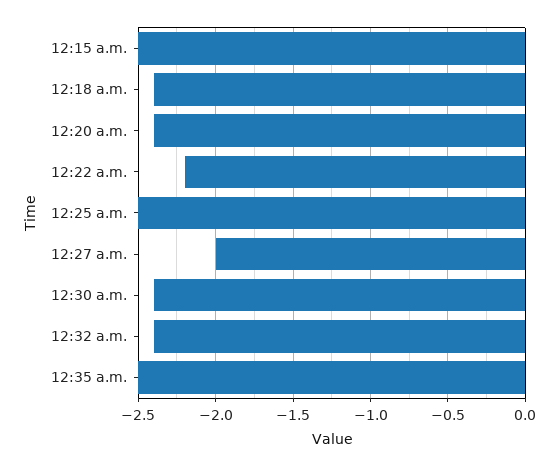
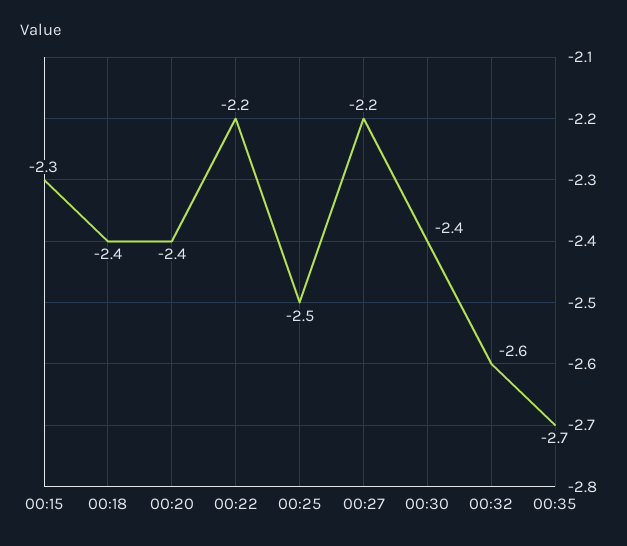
  {
-   "12:15 a.m.": -2.5,
+   "12:15 a.m.": -2.3,
    "12:18 a.m.": -2.4,
    "12:20 a.m.": -2.4,
    "12:22 a.m.": -2.2,
    "12:25 a.m.": -2.5,
-   "12:27 a.m.": -2,
+   "12:27 a.m.": -2.2,
    "12:30 a.m.": -2.4,
-   "12:32 a.m.": -2.4,
+   "12:32 a.m.": -2.6,
-   "12:35 a.m.": -2.5
+   "12:35 a.m.": -2.7
  }

